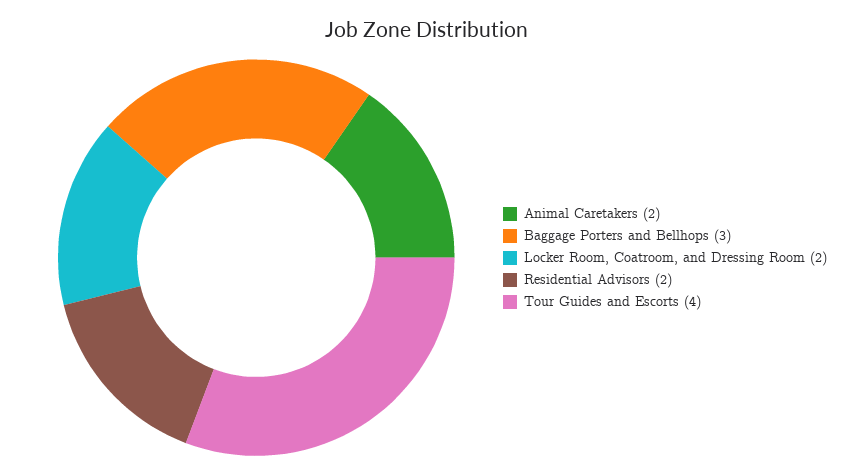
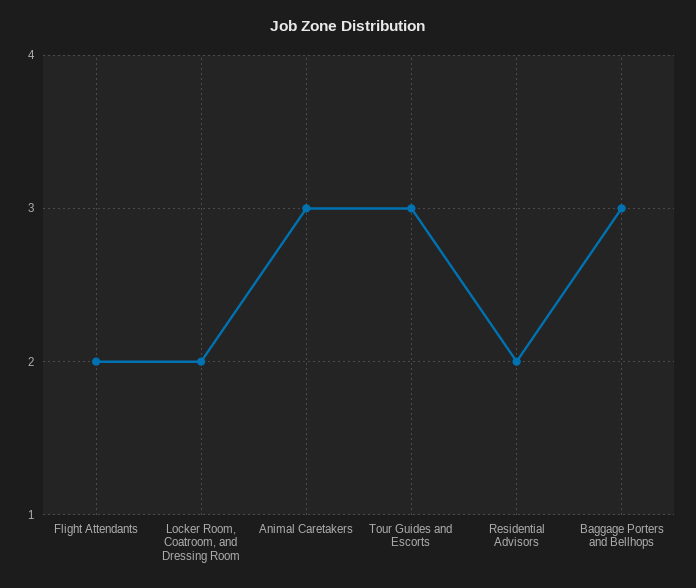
  {
-   "Animal Caretakers": 2,
+   "Animal Caretakers": 3,
    "Baggage Porters and Bellhops": 3,
    "Locker Room, Coatroom, and Dressing Room": 2,
    "Residential Advisors": 2,
-   "Tour Guides and Escorts": 4
+   "Tour Guides and Escorts": 3,
+   "Flight Attendants": 2
  }

